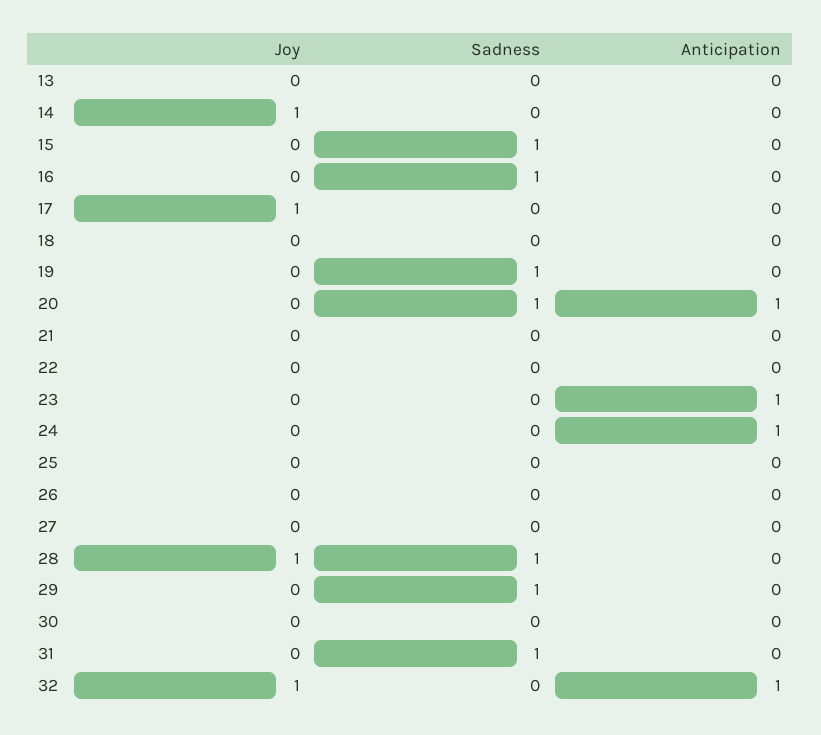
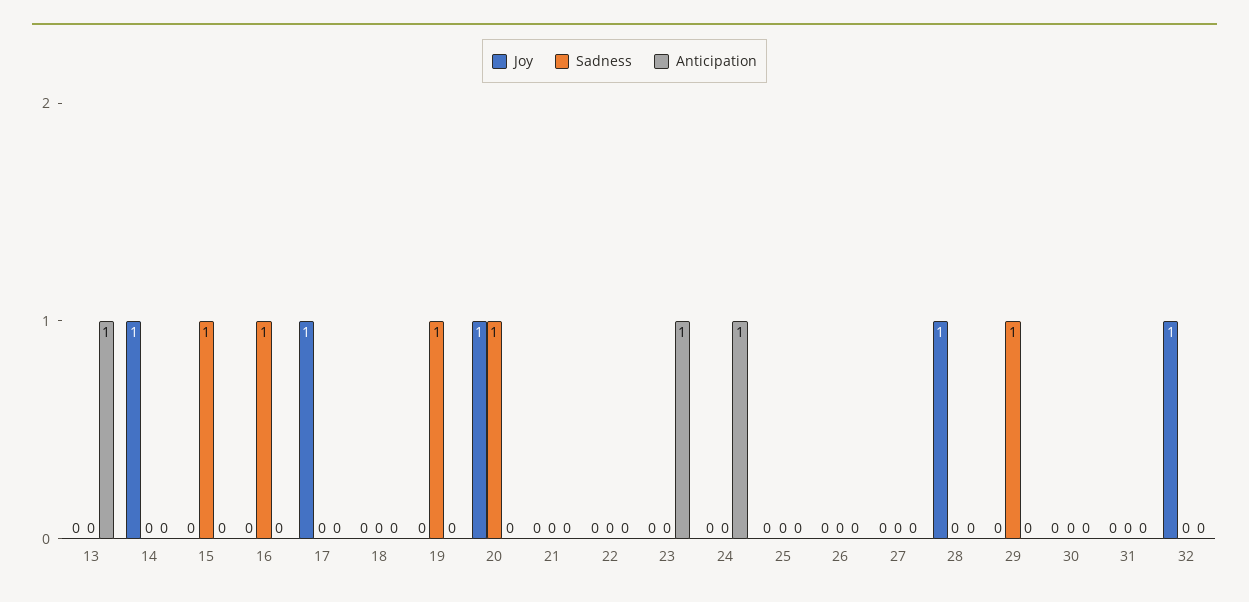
  {
    "Joy": {
      "13": 0,
      "14": 1,
      "15": 0,
      "16": 0,
      "17": 1,
      "18": 0,
      "19": 0,
-     "20": 0,
+     "20": 1,
      "21": 0,
      "22": 0,
      "23": 0,
      "24": 0,
      "25": 0,
      "26": 0,
      "27": 0,
      "28": 1,
      "29": 0,
      "30": 0,
      "31": 0,
      "32": 1
    },
    "Sadness": {
      "13": 0,
      "14": 0,
      "15": 1,
      "16": 1,
      "17": 0,
      "18": 0,
      "19": 1,
      "20": 1,
      "21": 0,
      "22": 0,
      "23": 0,
      "24": 0,
      "25": 0,
      "26": 0,
      "27": 0,
-     "28": 1,
+     "28": 0,
      "29": 1,
      "30": 0,
-     "31": 1,
+     "31": 0,
      "32": 0
    },
    "Anticipation": {
-     "13": 0,
+     "13": 1,
      "14": 0,
      "15": 0,
      "16": 0,
      "17": 0,
      "18": 0,
      "19": 0,
-     "20": 1,
+     "20": 0,
      "21": 0,
      "22": 0,
      "23": 1,
      "24": 1,
      "25": 0,
      "26": 0,
      "27": 0,
      "28": 0,
      "29": 0,
      "30": 0,
      "31": 0,
-     "32": 1
+     "32": 0
    }
  }

